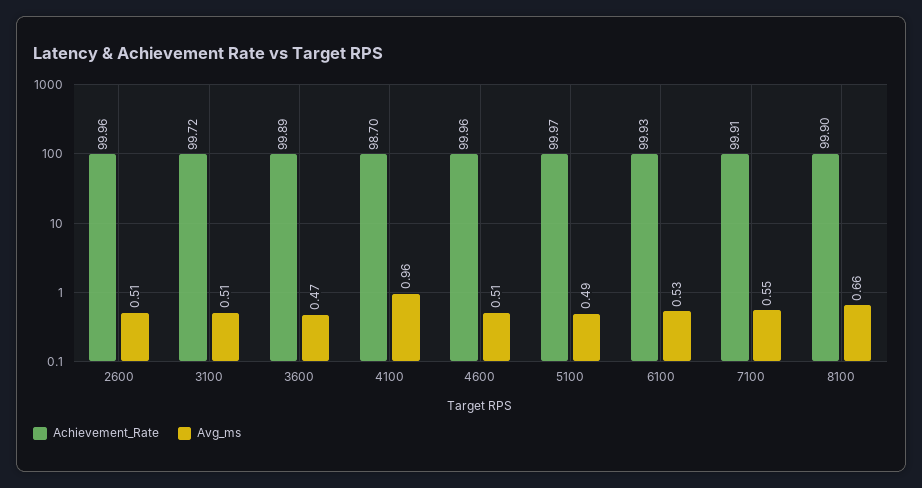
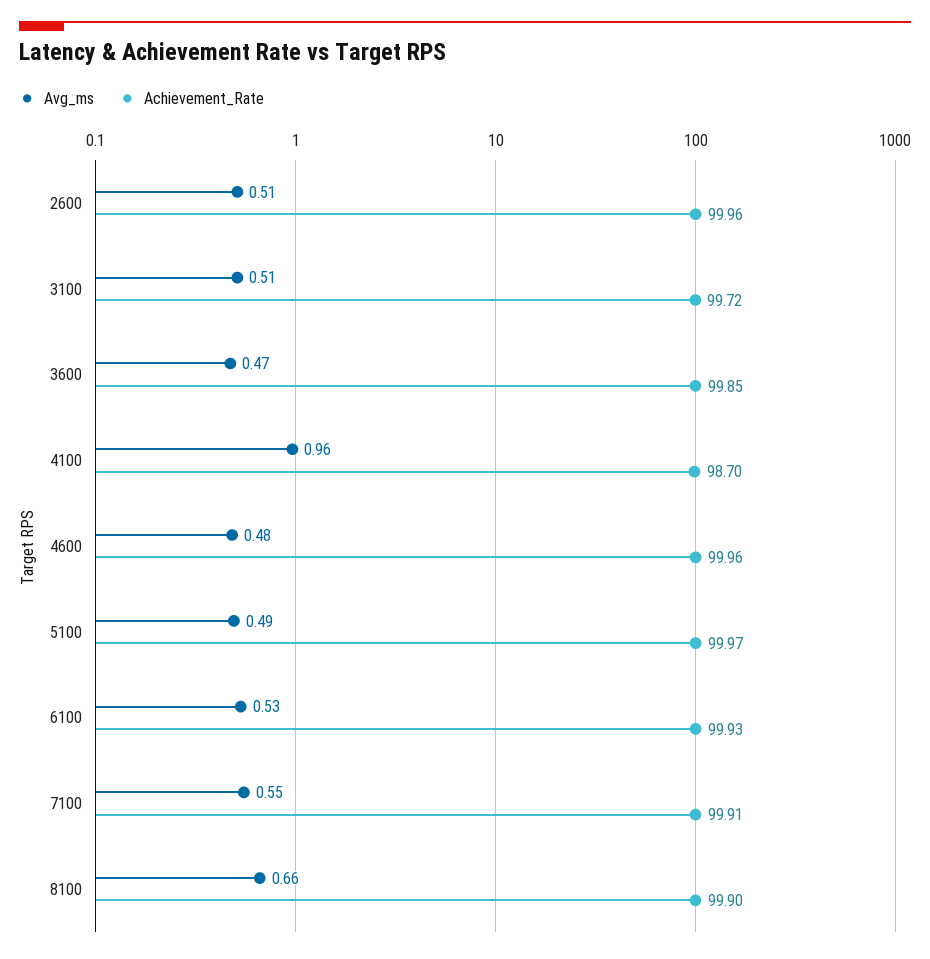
  {
    "Achievement_Rate": {
      "2600": 99.96,
      "3100": 99.72,
-     "3600": 99.89,
+     "3600": 99.85,
      "4100": 98.7,
      "4600": 99.96,
      "5100": 99.97,
      "6100": 99.93,
      "7100": 99.91,
      "8100": 99.9
    },
    "Avg_ms": {
      "2600": 0.51,
      "3100": 0.51,
      "3600": 0.47,
      "4100": 0.96,
-     "4600": 0.51,
+     "4600": 0.48,
      "5100": 0.49,
      "6100": 0.53,
      "7100": 0.55,
      "8100": 0.66
    }
  }

